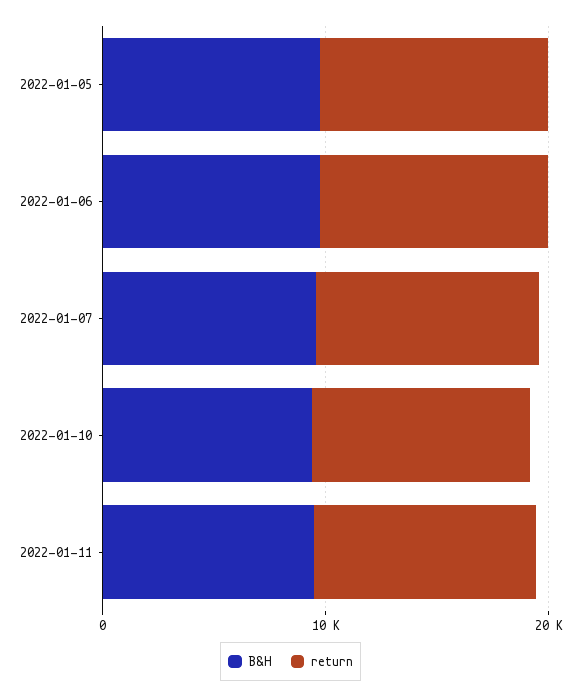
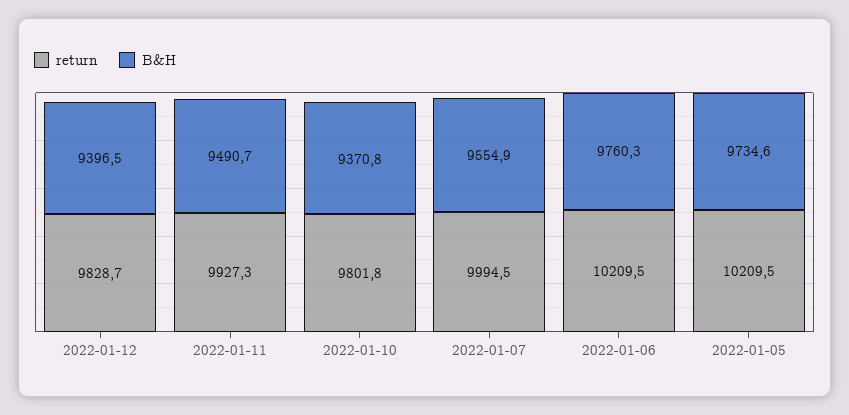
  {
    "B&H": {
      "2022-01-05": 9734.6,
      "2022-01-06": 9760.3,
      "2022-01-07": 9554.9,
      "2022-01-10": 9370.8,
-     "2022-01-11": 9490.7
+     "2022-01-11": 9490.7,
+     "2022-01-12": 9396.5
    },
    "return": {
      "2022-01-05": 10209.5,
      "2022-01-06": 10209.5,
      "2022-01-07": 9994.5,
      "2022-01-10": 9801.8,
-     "2022-01-11": 9927.3
+     "2022-01-11": 9927.3,
+     "2022-01-12": 9828.7
    }
  }

